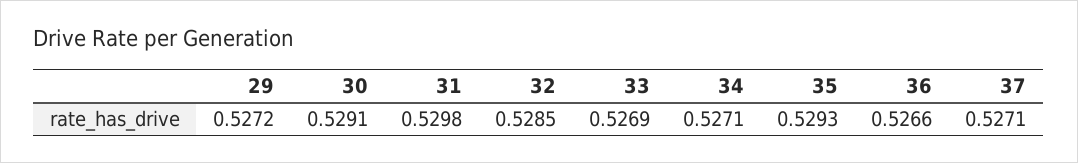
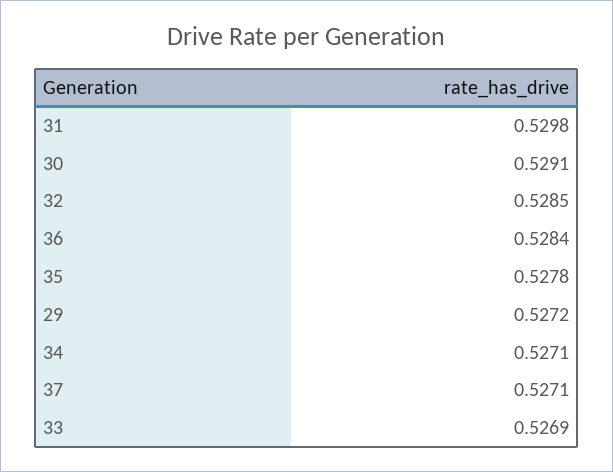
  {
    "29": 0.5272,
    "30": 0.5291,
    "31": 0.5298,
    "32": 0.5285,
    "33": 0.5269,
    "34": 0.5271,
-   "35": 0.5293,
+   "35": 0.5278,
-   "36": 0.5266,
+   "36": 0.5284,
    "37": 0.5271
  }

